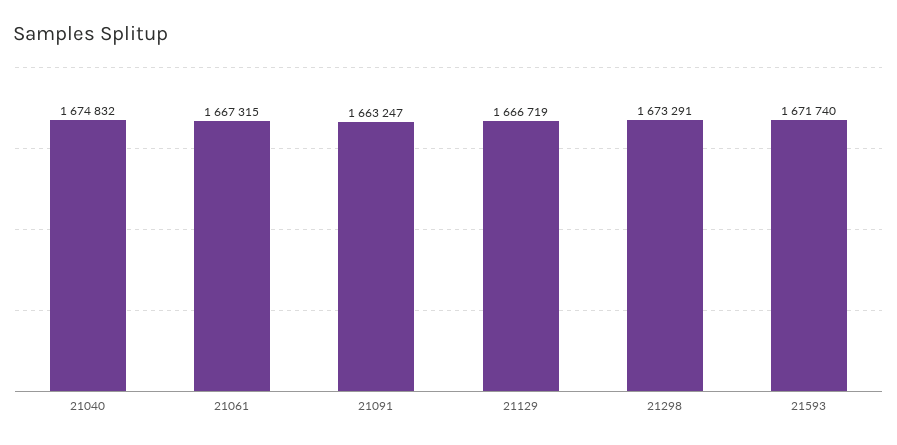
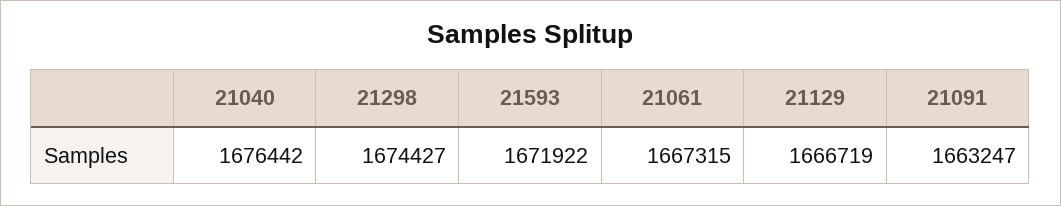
  {
-   "21040": 1674832,
+   "21040": 1676442,
    "21061": 1667315,
    "21091": 1663247,
    "21129": 1666719,
-   "21298": 1673291,
+   "21298": 1674427,
-   "21593": 1671740
+   "21593": 1671922
  }

